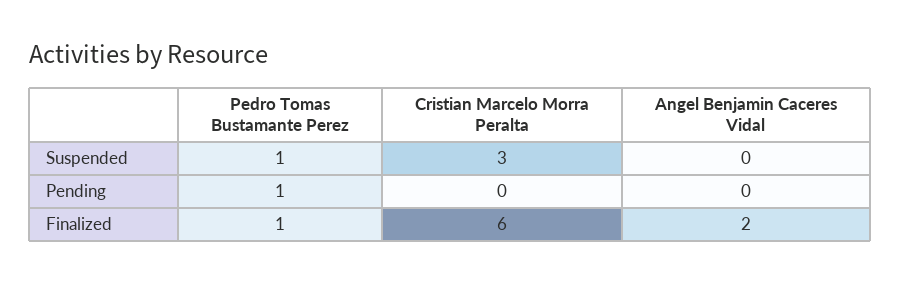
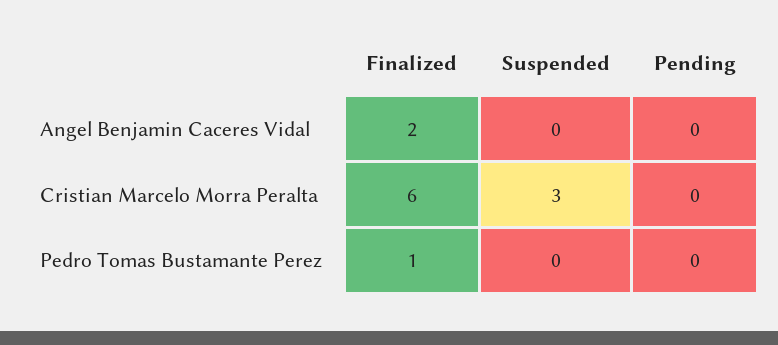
  {
    "Pedro Tomas Bustamante Perez": {
-     "Suspended": 1,
+     "Suspended": 0,
-     "Pending": 1,
+     "Pending": 0,
      "Finalized": 1
    },
    "Cristian Marcelo Morra Peralta": {
      "Suspended": 3,
      "Pending": 0,
      "Finalized": 6
    },
    "Angel Benjamin Caceres Vidal": {
      "Suspended": 0,
      "Pending": 0,
      "Finalized": 2
    }
  }

